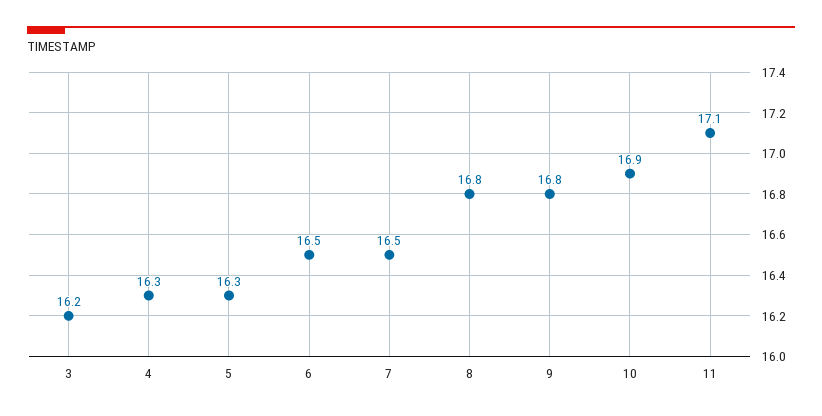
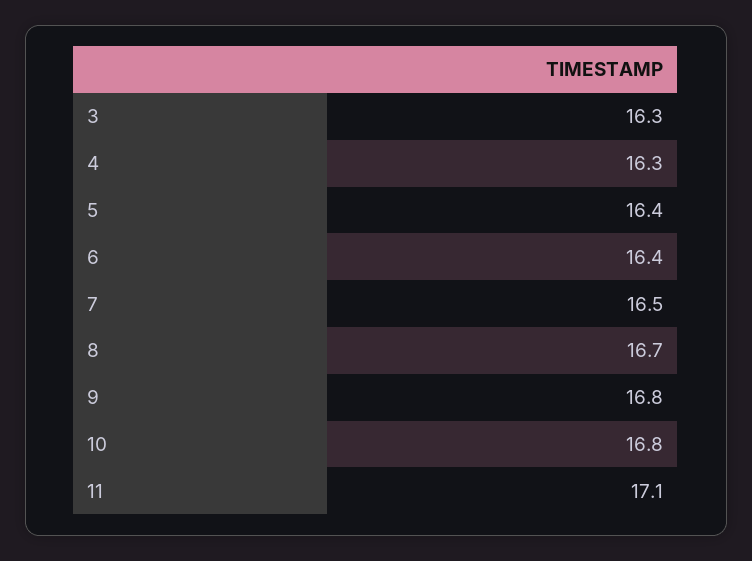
  {
-   "3": 16.2,
+   "3": 16.3,
    "4": 16.3,
-   "5": 16.3,
+   "5": 16.4,
-   "6": 16.5,
+   "6": 16.4,
    "7": 16.5,
-   "8": 16.8,
+   "8": 16.7,
    "9": 16.8,
-   "10": 16.9,
+   "10": 16.8,
    "11": 17.1
  }

